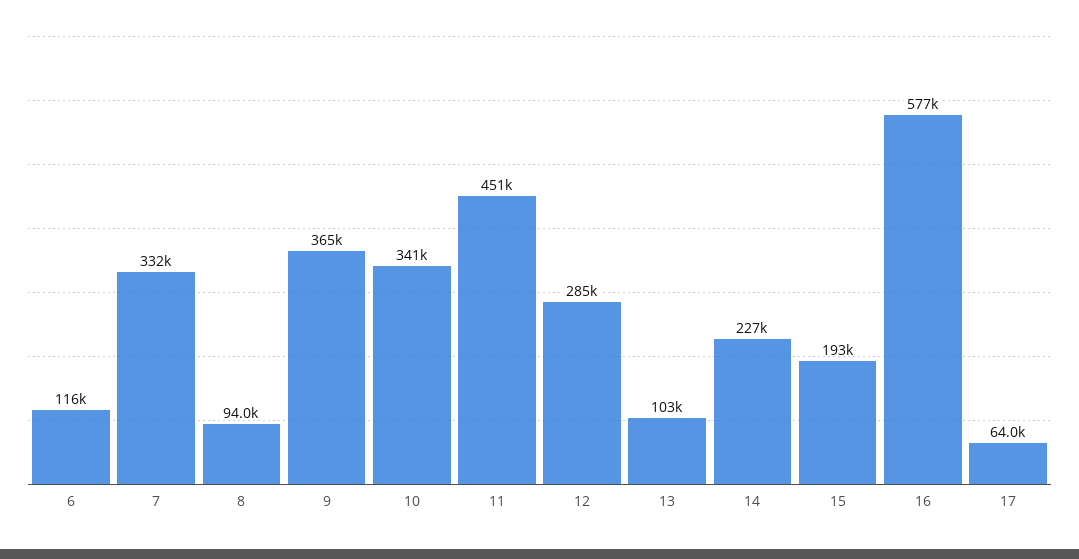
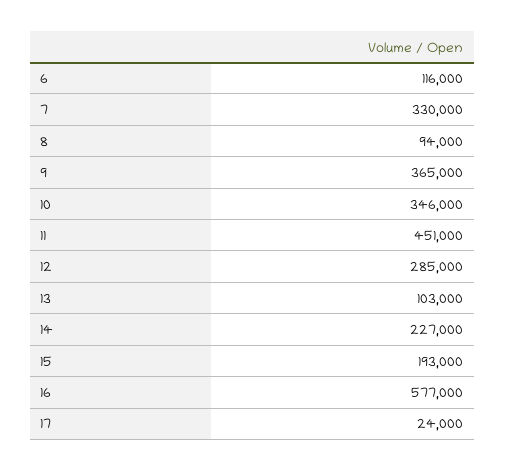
  {
    "6": 116000,
-   "7": 332000,
+   "7": 330000,
    "8": 94000,
    "9": 365000,
-   "10": 341000,
+   "10": 346000,
    "11": 451000,
    "12": 285000,
    "13": 103000,
    "14": 227000,
    "15": 193000,
    "16": 577000,
-   "17": 64000
+   "17": 24000
  }

